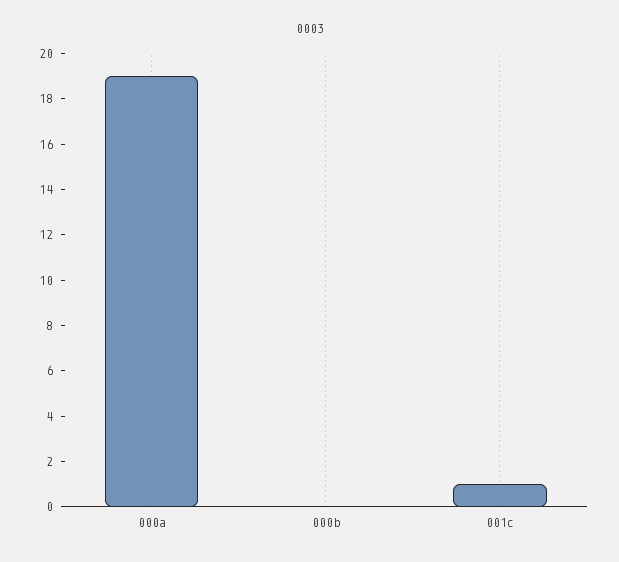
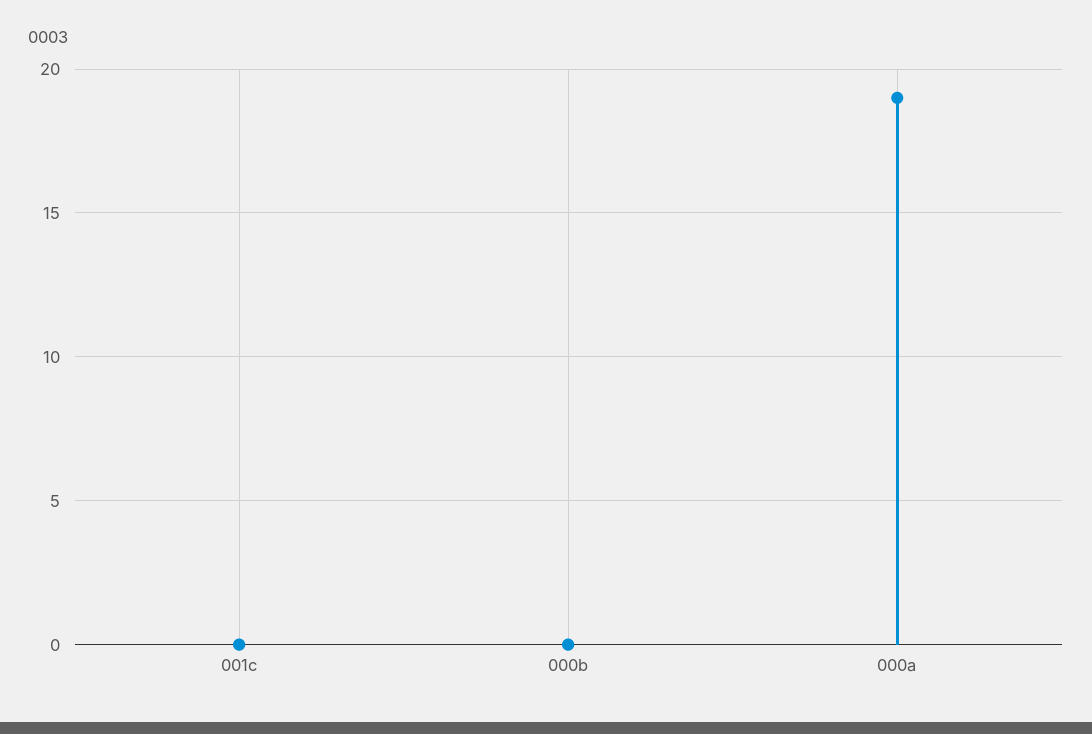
  {
    "000a": 19,
    "000b": 0,
-   "001c": 1
+   "001c": 0
  }

